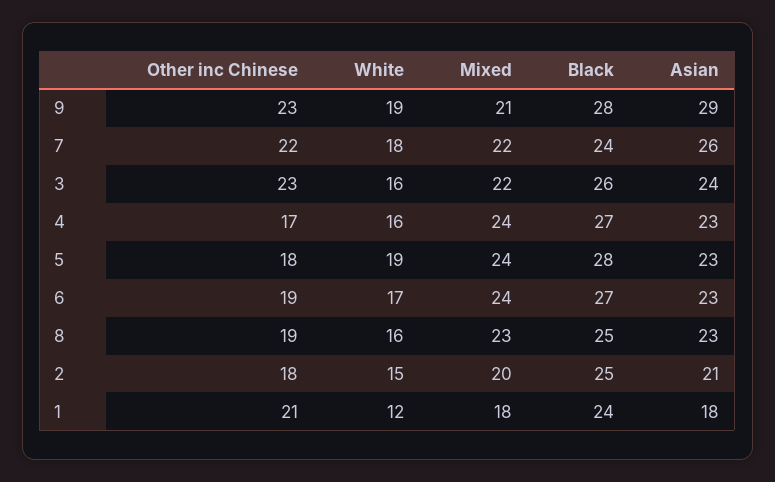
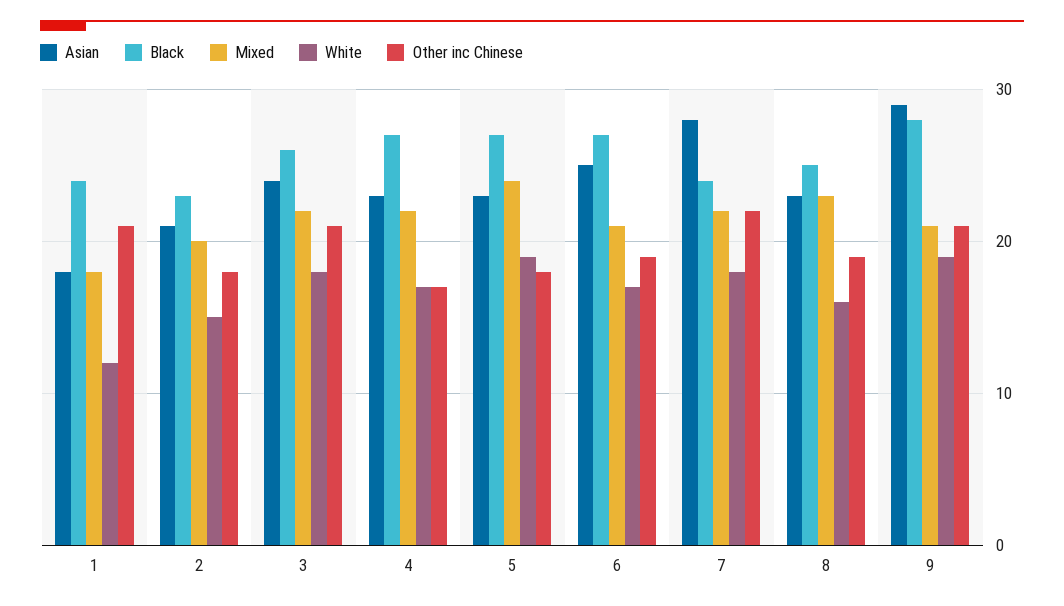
  {
    "Other inc Chinese": {
-     "9": 23,
+     "9": 21,
      "7": 22,
-     "3": 23,
+     "3": 21,
      "4": 17,
      "5": 18,
      "6": 19,
      "8": 19,
      "2": 18,
      "1": 21
    },
    "White": {
      "9": 19,
      "7": 18,
-     "3": 16,
+     "3": 18,
-     "4": 16,
+     "4": 17,
      "5": 19,
      "6": 17,
      "8": 16,
      "2": 15,
      "1": 12
    },
    "Mixed": {
      "9": 21,
      "7": 22,
      "3": 22,
-     "4": 24,
+     "4": 22,
      "5": 24,
-     "6": 24,
+     "6": 21,
      "8": 23,
      "2": 20,
      "1": 18
    },
    "Black": {
      "9": 28,
      "7": 24,
      "3": 26,
      "4": 27,
-     "5": 28,
+     "5": 27,
      "6": 27,
      "8": 25,
-     "2": 25,
+     "2": 23,
      "1": 24
    },
    "Asian": {
      "9": 29,
-     "7": 26,
+     "7": 28,
      "3": 24,
      "4": 23,
      "5": 23,
-     "6": 23,
+     "6": 25,
      "8": 23,
      "2": 21,
      "1": 18
    }
  }

